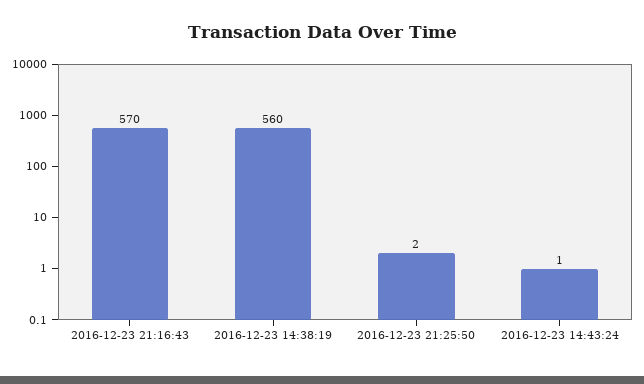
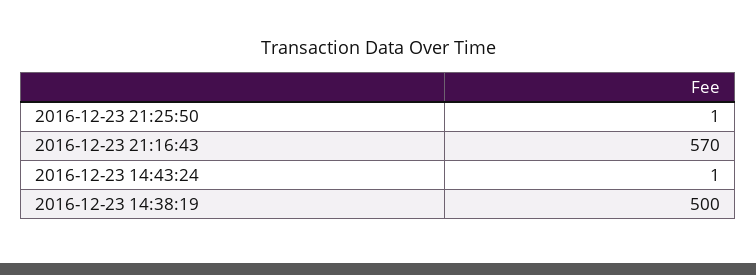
  {
    "2016-12-23 21:16:43": 570,
-   "2016-12-23 14:38:19": 560,
+   "2016-12-23 14:38:19": 500,
-   "2016-12-23 21:25:50": 2,
+   "2016-12-23 21:25:50": 1,
    "2016-12-23 14:43:24": 1
  }

